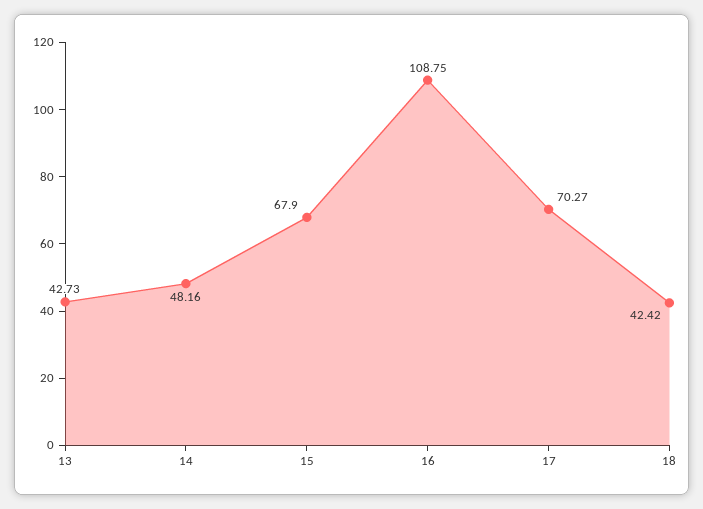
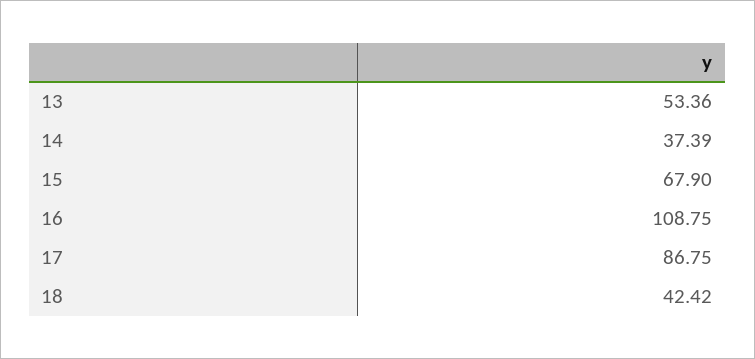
  {
-   "13": 42.73,
+   "13": 53.36,
-   "14": 48.16,
+   "14": 37.39,
    "15": 67.9,
    "16": 108.75,
-   "17": 70.27,
+   "17": 86.75,
    "18": 42.42
  }

